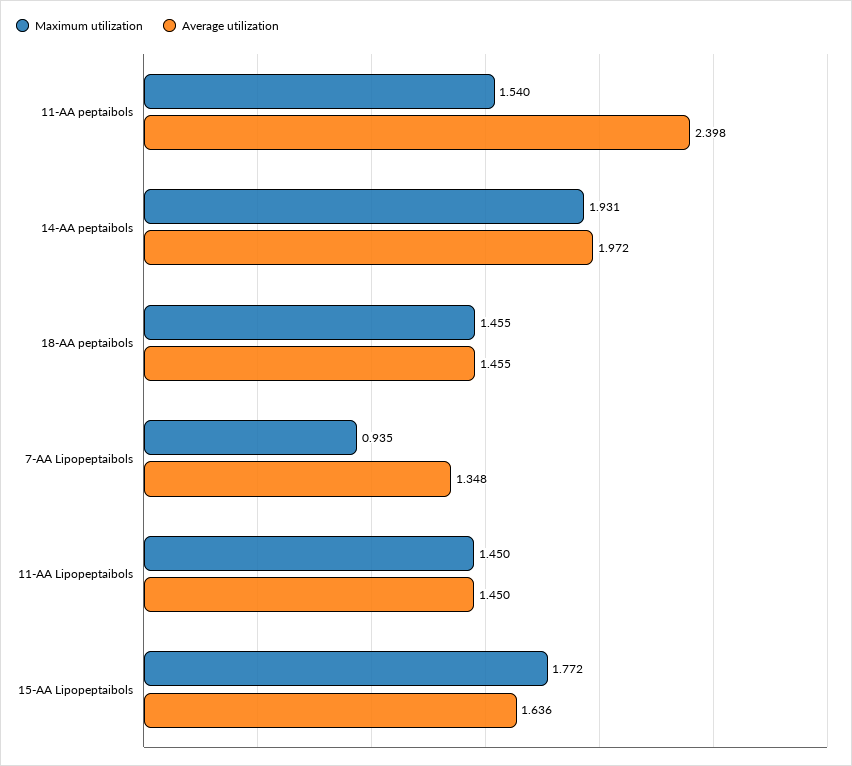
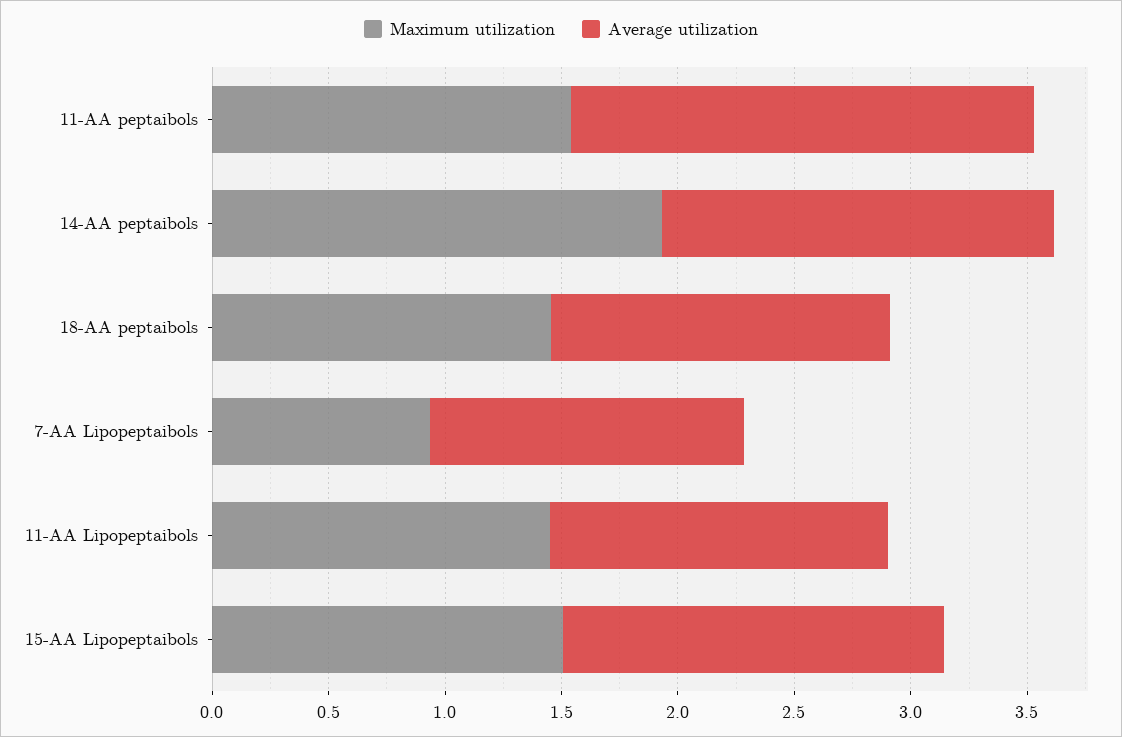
  {
    "Maximum utilization": {
      "11-AA peptaibols": 1.54,
      "14-AA peptaibols": 1.931,
      "18-AA peptaibols": 1.455,
      "7-AA Lipopeptaibols": 0.935,
      "11-AA Lipopeptaibols": 1.45,
-     "15-AA Lipopeptaibols": 1.772
+     "15-AA Lipopeptaibols": 1.5
    },
    "Average utilization": {
-     "11-AA peptaibols": 2.398,
+     "11-AA peptaibols": 2,
-     "14-AA peptaibols": 1.972,
+     "14-AA peptaibols": 1.7,
      "18-AA peptaibols": 1.455,
      "7-AA Lipopeptaibols": 1.348,
      "11-AA Lipopeptaibols": 1.45,
      "15-AA Lipopeptaibols": 1.636
    }
  }

